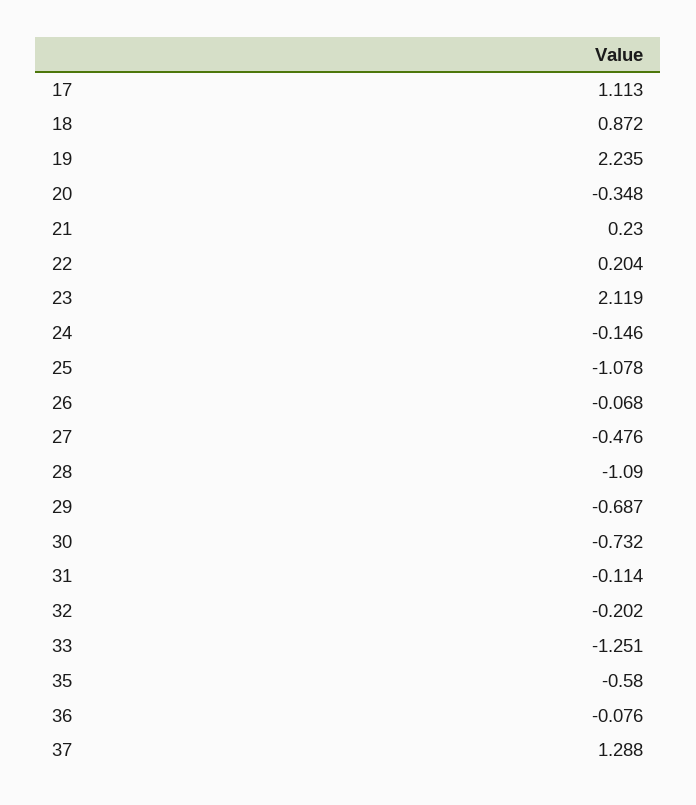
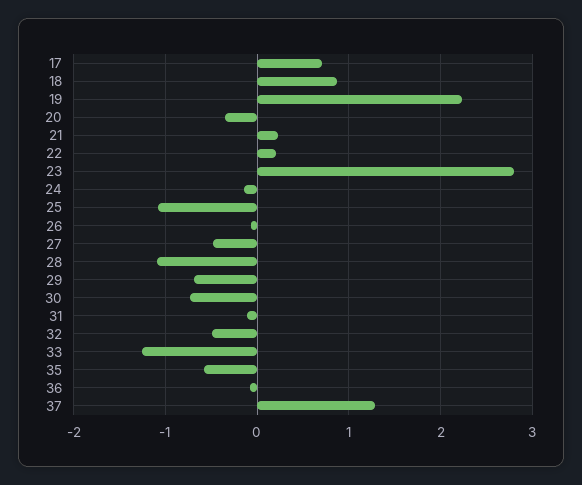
  {
-   "17": 1.113,
+   "17": 0.7,
    "18": 0.872,
    "19": 2.235,
    "20": -0.348,
    "21": 0.23,
    "22": 0.204,
-   "23": 2.119,
+   "23": 2.8,
    "24": -0.146,
    "25": -1.078,
    "26": -0.068,
    "27": -0.476,
    "28": -1.09,
    "29": -0.687,
    "30": -0.732,
    "31": -0.114,
-   "32": -0.202,
+   "32": -0.5,
    "33": -1.251,
    "35": -0.58,
    "36": -0.076,
    "37": 1.288
  }

